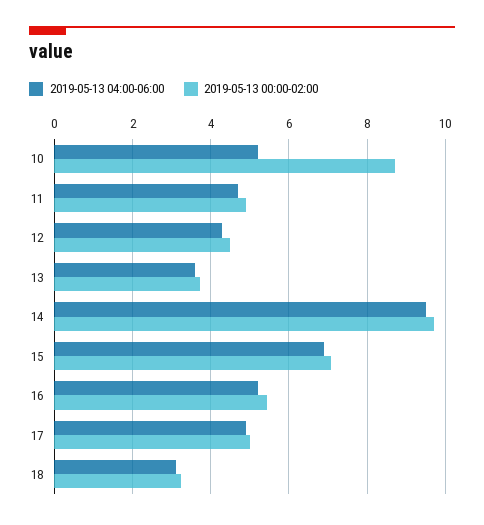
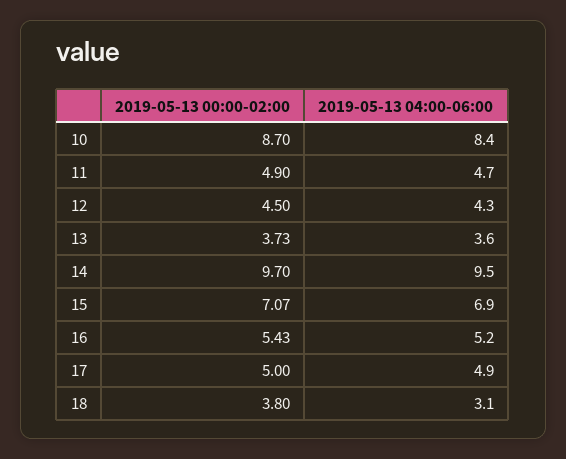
  {
    "2019-05-13 04:00-06:00": {
-     "10": 5.2,
+     "10": 8.4,
      "11": 4.7,
      "12": 4.3,
      "13": 3.6,
      "14": 9.5,
      "15": 6.9,
      "16": 5.2,
      "17": 4.9,
      "18": 3.1
    },
    "2019-05-13 00:00-02:00": {
      "10": 8.7,
      "11": 4.9,
      "12": 4.5,
      "13": 3.73,
      "14": 9.7,
      "15": 7.07,
      "16": 5.43,
      "17": 5,
-     "18": 3.2
+     "18": 3.8
    }
  }

